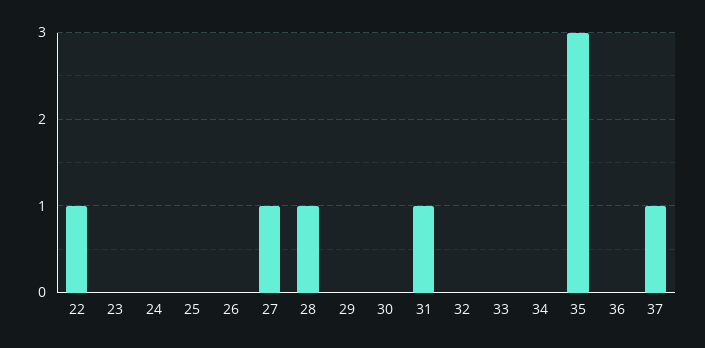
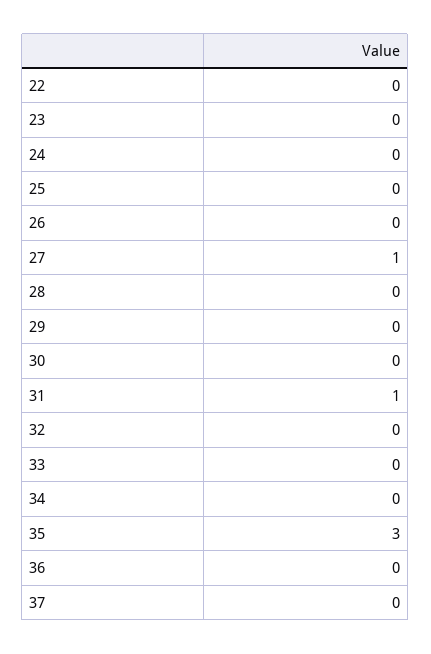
  {
-   "22": 1,
+   "22": 0,
    "23": 0,
    "24": 0,
    "25": 0,
    "26": 0,
    "27": 1,
-   "28": 1,
+   "28": 0,
    "29": 0,
    "30": 0,
    "31": 1,
    "32": 0,
    "33": 0,
    "34": 0,
    "35": 3,
    "36": 0,
-   "37": 1
+   "37": 0
  }

